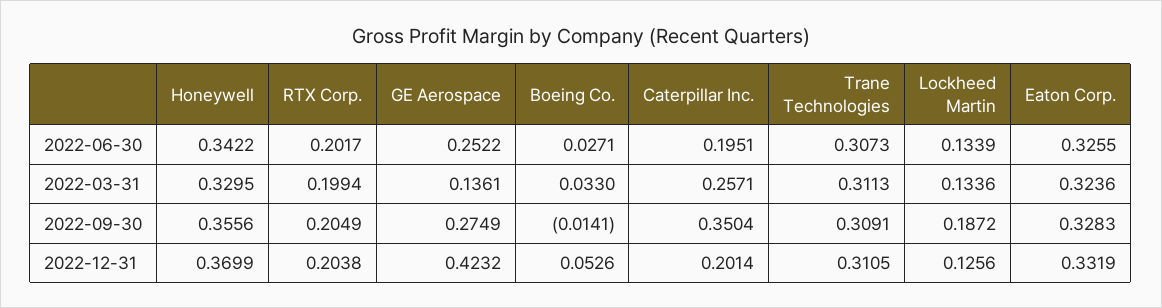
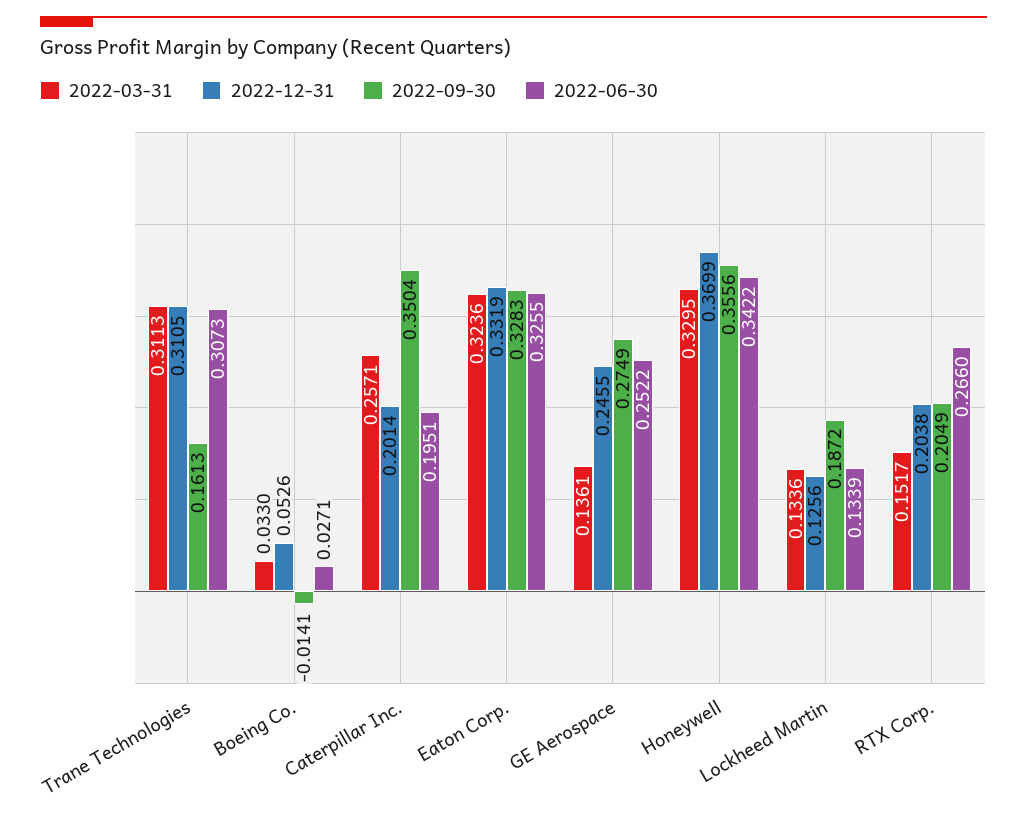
  {
    "2022-06-30": {
      "Honeywell": 0.3422,
-     "RTX Corp.": 0.2017,
+     "RTX Corp.": 0.266,
      "GE Aerospace": 0.2522,
      "Boeing Co.": 0.0271,
      "Caterpillar Inc.": 0.1951,
      "Trane Technologies": 0.3073,
      "Lockheed Martin": 0.1339,
      "Eaton Corp.": 0.3255
    },
    "2022-03-31": {
      "Honeywell": 0.3295,
-     "RTX Corp.": 0.1994,
+     "RTX Corp.": 0.1517,
      "GE Aerospace": 0.1361,
      "Boeing Co.": 0.033,
      "Caterpillar Inc.": 0.2571,
      "Trane Technologies": 0.3113,
      "Lockheed Martin": 0.1336,
      "Eaton Corp.": 0.3236
    },
    "2022-09-30": {
      "Honeywell": 0.3556,
      "RTX Corp.": 0.2049,
      "GE Aerospace": 0.2749,
      "Boeing Co.": -0.0141,
      "Caterpillar Inc.": 0.3504,
-     "Trane Technologies": 0.3091,
+     "Trane Technologies": 0.1613,
      "Lockheed Martin": 0.1872,
      "Eaton Corp.": 0.3283
    },
    "2022-12-31": {
      "Honeywell": 0.3699,
      "RTX Corp.": 0.2038,
-     "GE Aerospace": 0.4232,
+     "GE Aerospace": 0.2455,
      "Boeing Co.": 0.0526,
      "Caterpillar Inc.": 0.2014,
      "Trane Technologies": 0.3105,
      "Lockheed Martin": 0.1256,
      "Eaton Corp.": 0.3319
    }
  }

